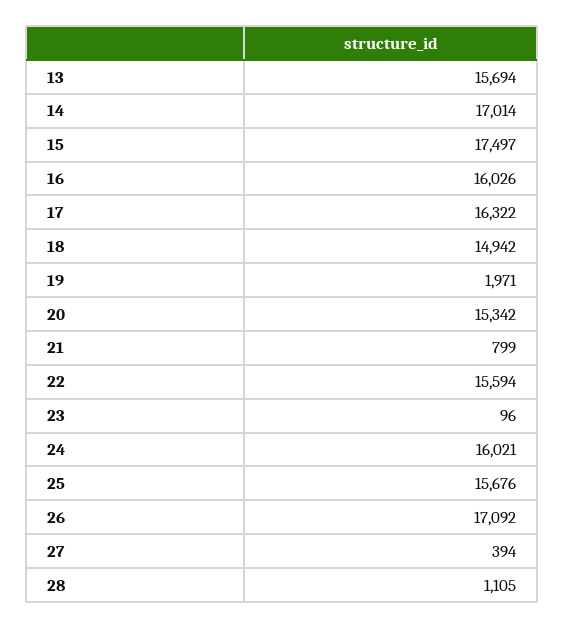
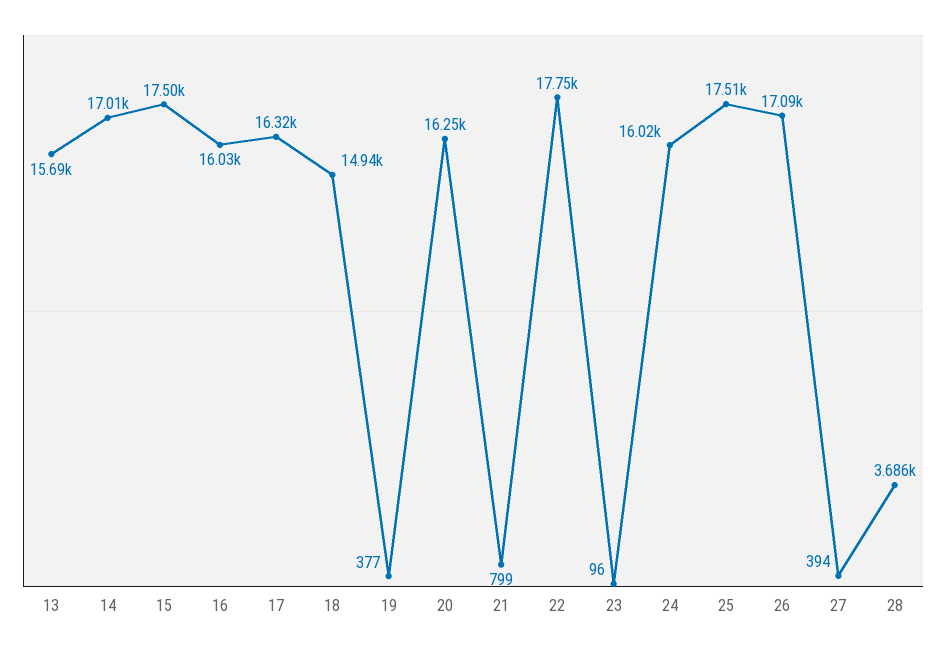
  {
    "13": 15694,
    "14": 17014,
    "15": 17497,
    "16": 16026,
    "17": 16322,
    "18": 14942,
-   "19": 1971,
+   "19": 377,
-   "20": 15342,
+   "20": 16250,
    "21": 799,
-   "22": 15594,
+   "22": 17750,
    "23": 96,
    "24": 16021,
-   "25": 15676,
+   "25": 17510,
    "26": 17092,
    "27": 394,
-   "28": 1105
+   "28": 3686
  }

